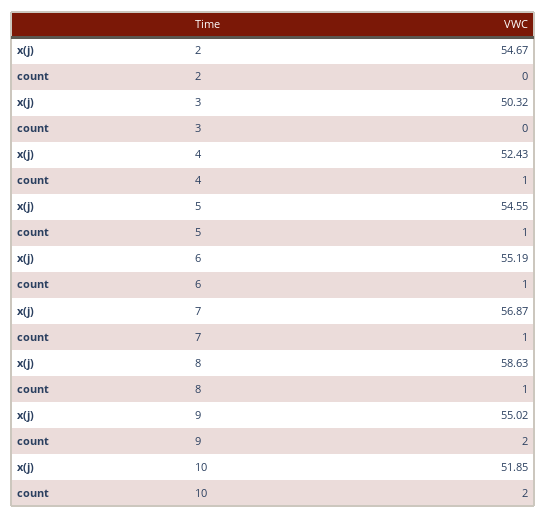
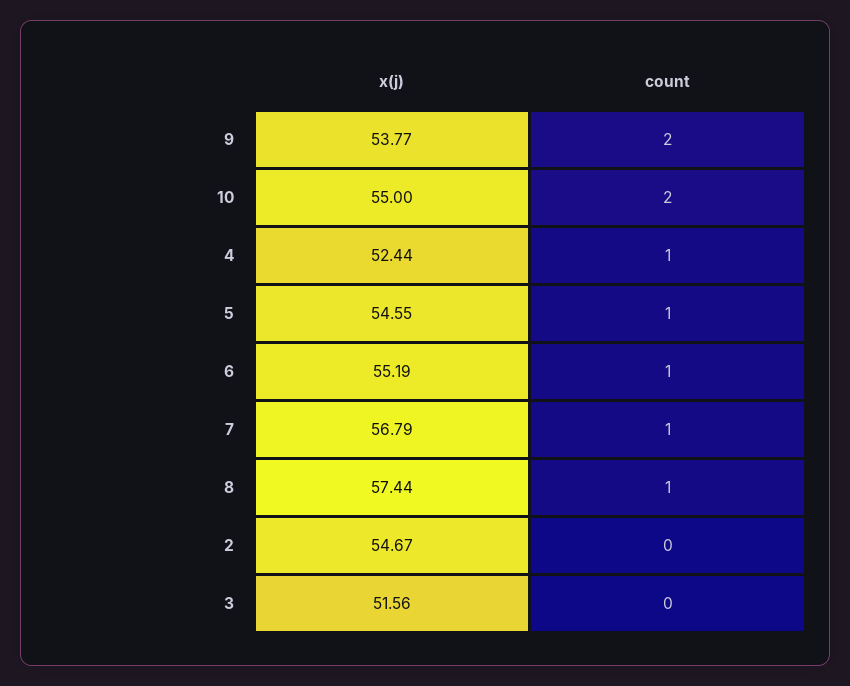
  {
    "x(j)": {
      "2": 54.67,
-     "3": 50.32,
+     "3": 51.56,
-     "4": 52.43,
+     "4": 52.44,
      "5": 54.55,
      "6": 55.19,
-     "7": 56.87,
+     "7": 56.79,
-     "8": 58.63,
+     "8": 57.44,
-     "9": 55.02,
+     "9": 53.77,
-     "10": 51.85
+     "10": 55
    },
    "count": {
      "2": 0,
      "3": 0,
      "4": 1,
      "5": 1,
      "6": 1,
      "7": 1,
      "8": 1,
      "9": 2,
      "10": 2
    }
  }

